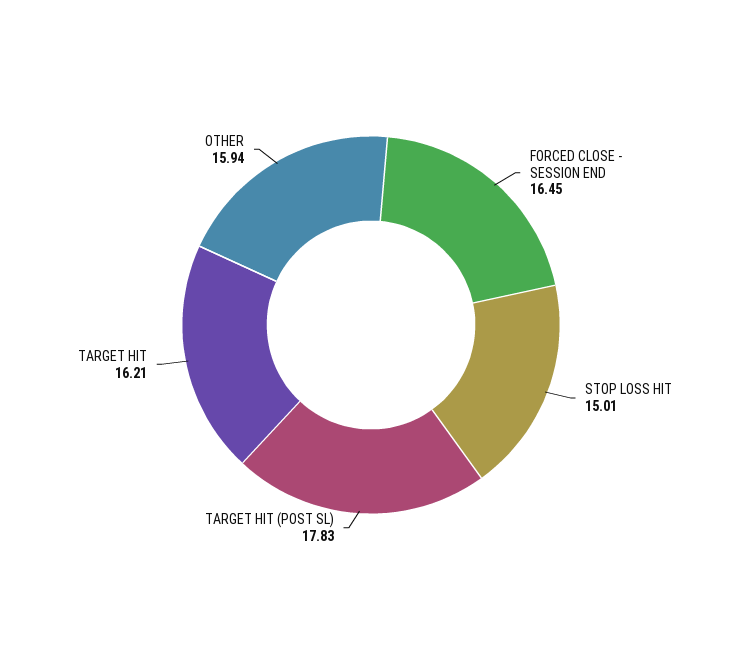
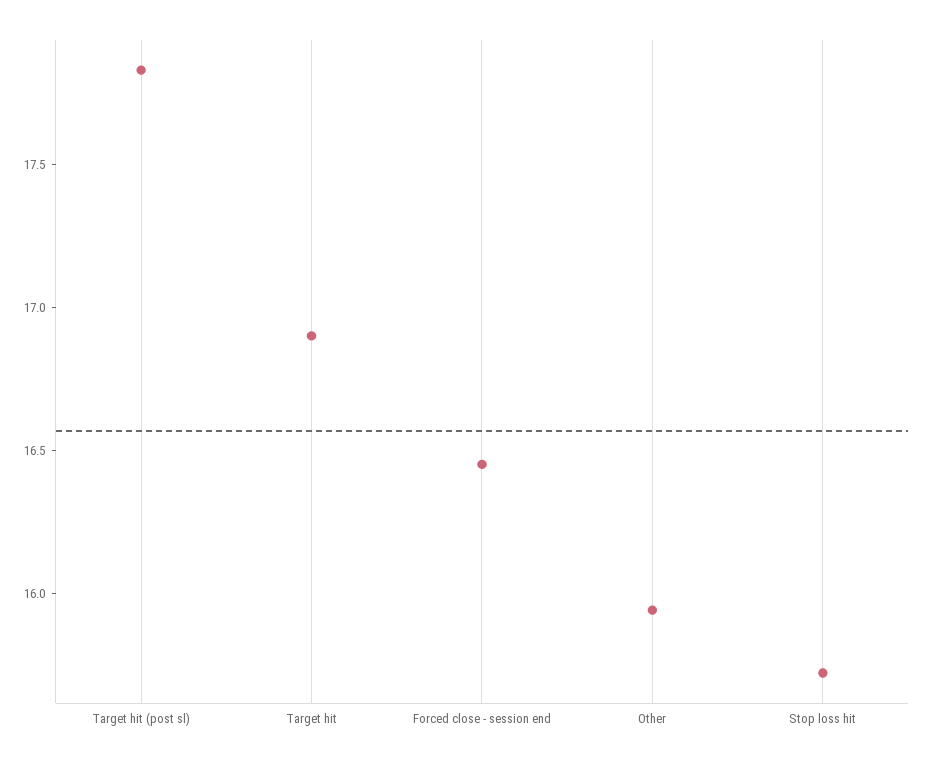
  {
    "FORCED CLOSE - SESSION END": 16.45,
-   "STOP LOSS HIT": 15.01,
+   "STOP LOSS HIT": 15.7,
    "TARGET HIT (POST SL)": 17.83,
-   "TARGET HIT": 16.21,
+   "TARGET HIT": 16.9,
    "OTHER": 15.94
  }

